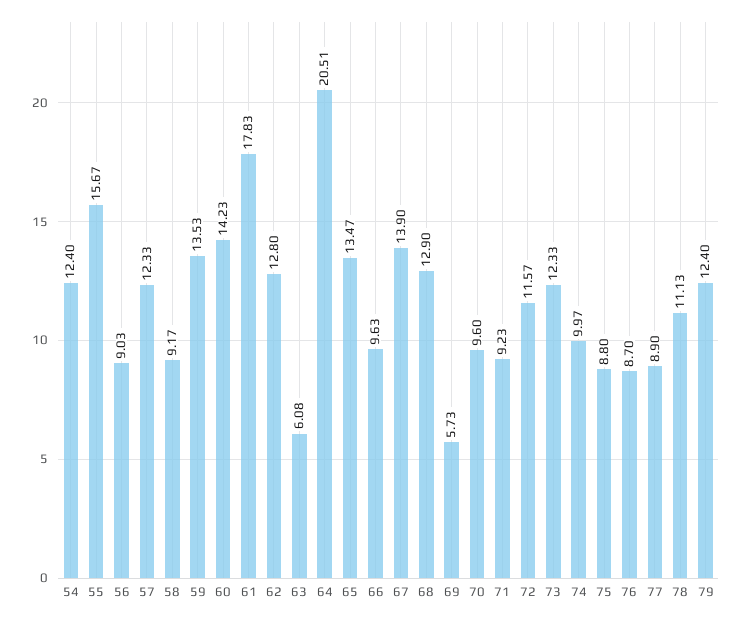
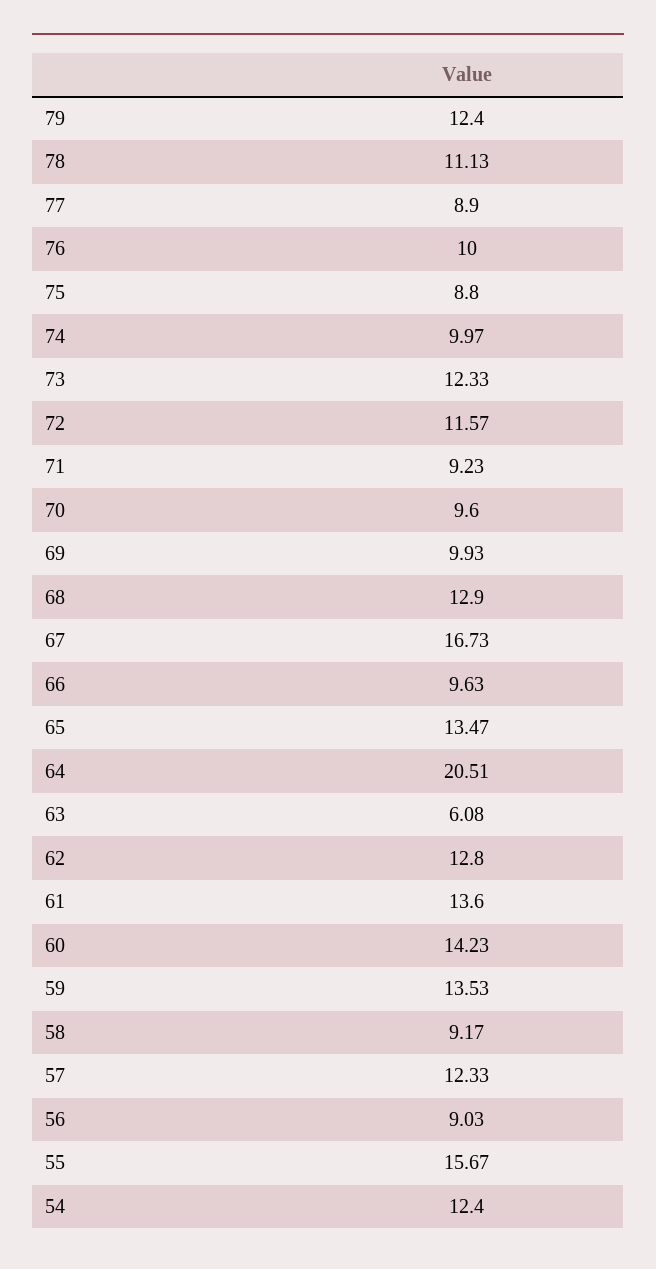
  {
    "54": 12.4,
    "55": 15.67,
    "56": 9.03,
    "57": 12.33,
    "58": 9.17,
    "59": 13.53,
    "60": 14.23,
-   "61": 17.83,
+   "61": 13.6,
    "62": 12.8,
    "63": 6.08,
    "64": 20.51,
    "65": 13.47,
    "66": 9.63,
-   "67": 13.9,
+   "67": 16.73,
    "68": 12.9,
-   "69": 5.73,
+   "69": 9.93,
    "70": 9.6,
    "71": 9.23,
    "72": 11.57,
    "73": 12.33,
    "74": 9.97,
    "75": 8.8,
-   "76": 8.7,
+   "76": 10,
    "77": 8.9,
    "78": 11.13,
    "79": 12.4
  }

